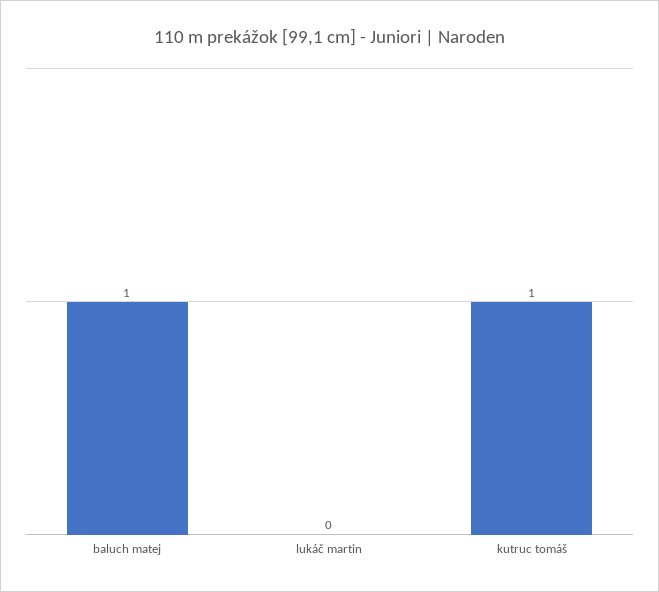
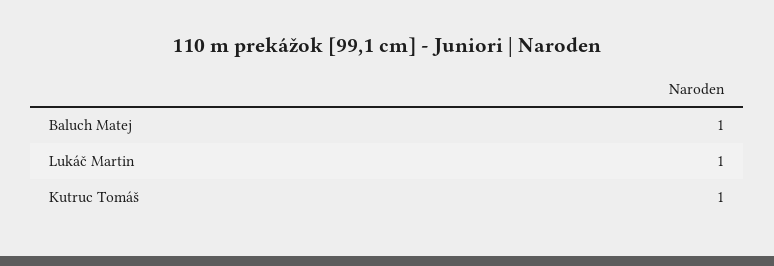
  {
    "baluch matej": 1,
-   "lukáč martin": 0,
+   "lukáč martin": 1,
    "kutruc tomáš": 1
  }

